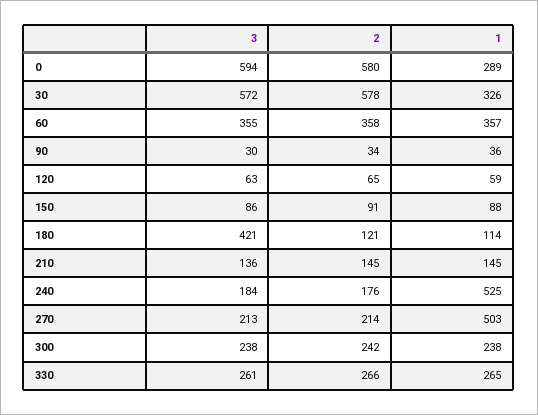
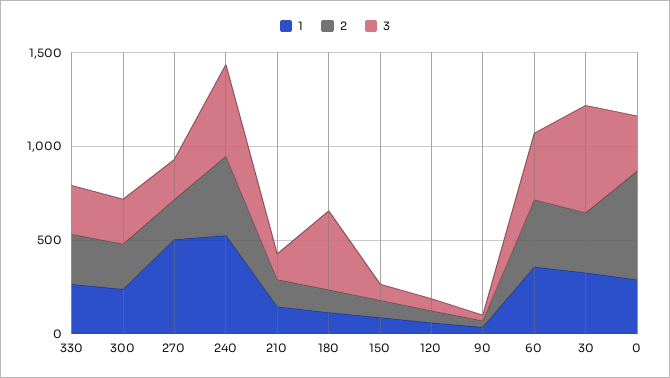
  {
    "3": {
-     "0": 594,
+     "0": 300,
      "30": 572,
      "60": 355,
      "90": 30,
      "120": 63,
      "150": 86,
      "180": 421,
      "210": 136,
-     "240": 184,
+     "240": 500,
      "270": 213,
      "300": 238,
      "330": 261
    },
    "2": {
      "0": 580,
-     "30": 578,
+     "30": 300,
      "60": 358,
      "90": 34,
      "120": 65,
      "150": 91,
      "180": 121,
      "210": 145,
-     "240": 176,
+     "240": 400,
      "270": 214,
      "300": 242,
      "330": 266
    },
    "1": {
      "0": 289,
      "30": 326,
      "60": 357,
      "90": 36,
      "120": 59,
      "150": 88,
      "180": 114,
      "210": 145,
      "240": 525,
      "270": 503,
      "300": 238,
      "330": 265
    }
  }

